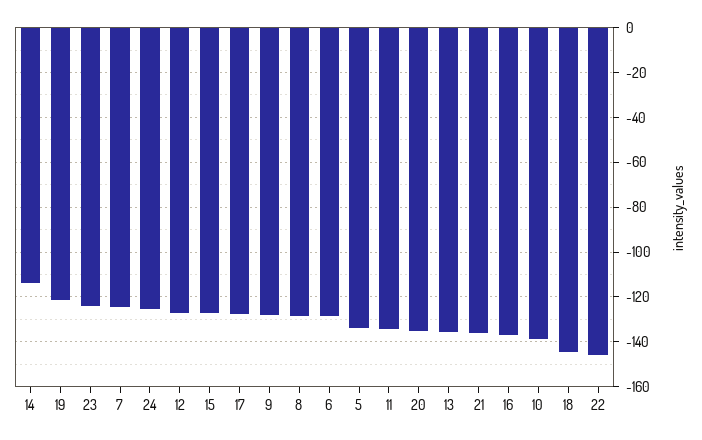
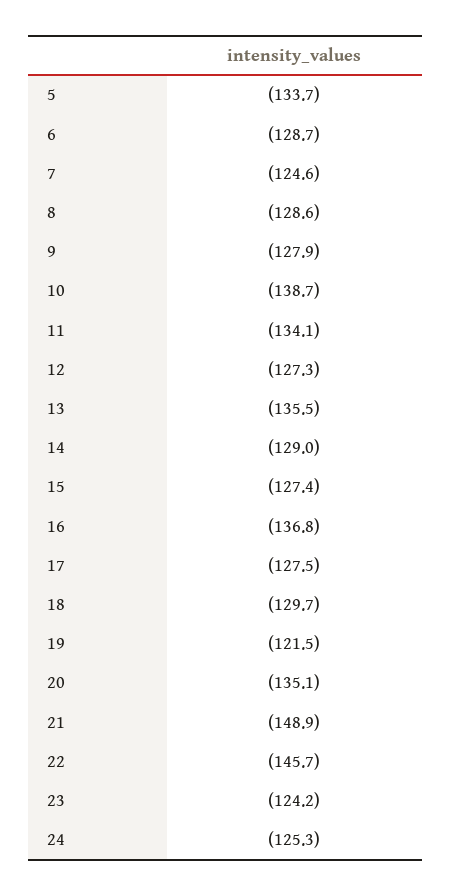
  {
-   "14": -115,
+   "14": -129,
    "19": -121.5,
    "23": -124.2,
    "7": -124.6,
    "24": -125.3,
    "12": -127.3,
    "15": -127.4,
    "17": -127.5,
    "9": -127.9,
    "8": -128.6,
    "6": -128.7,
    "5": -133.7,
    "11": -134.1,
    "20": -135.1,
    "13": -135.5,
-   "21": -135,
+   "21": -148.9,
    "16": -136.8,
    "10": -138.7,
-   "18": -145,
+   "18": -129.7,
    "22": -145.7
  }

